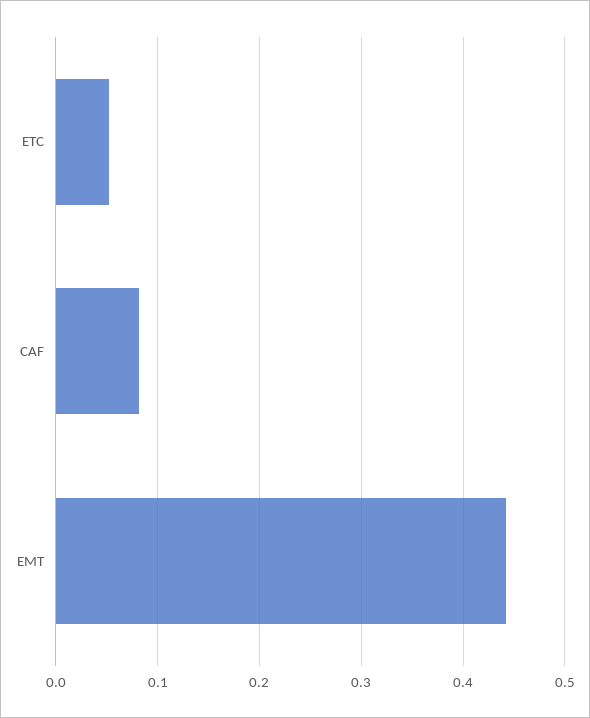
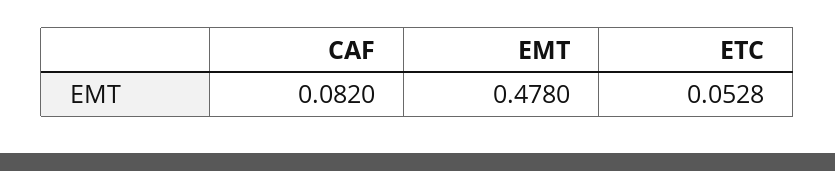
  {
    "ETC": 0.0528,
    "CAF": 0.082,
-   "EMT": 0.44
+   "EMT": 0.478
  }

